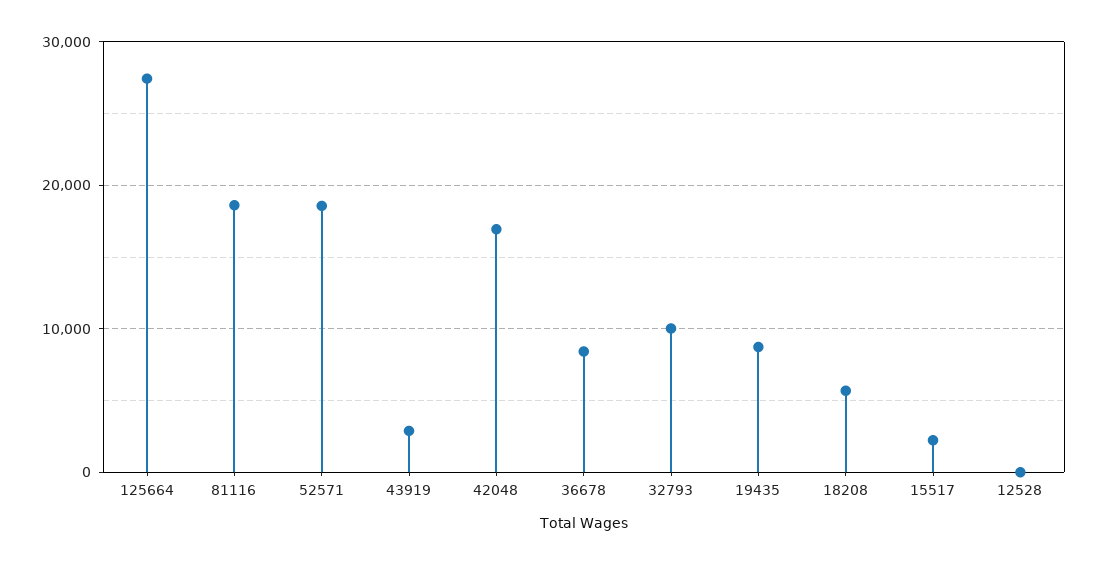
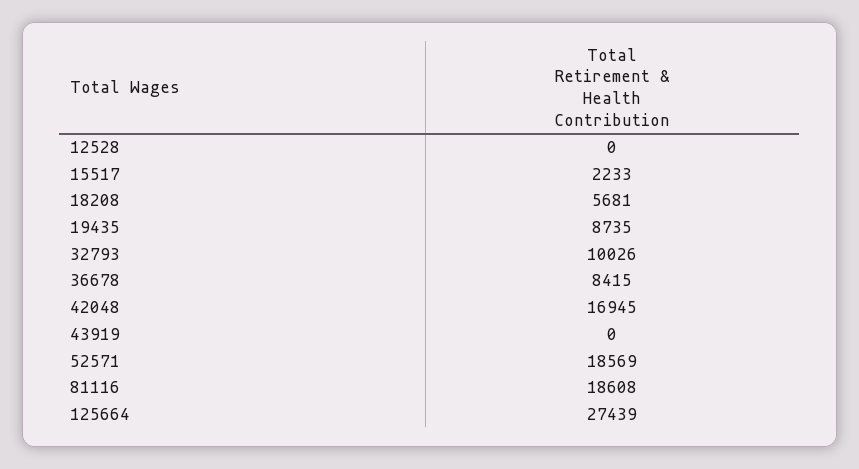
  {
    "125664": 27439,
    "81116": 18608,
    "52571": 18569,
-   "43919": 3000,
+   "43919": 0,
    "42048": 16945,
    "36678": 8415,
    "32793": 10026,
    "19435": 8735,
    "18208": 5681,
    "15517": 2233,
    "12528": 0
  }

